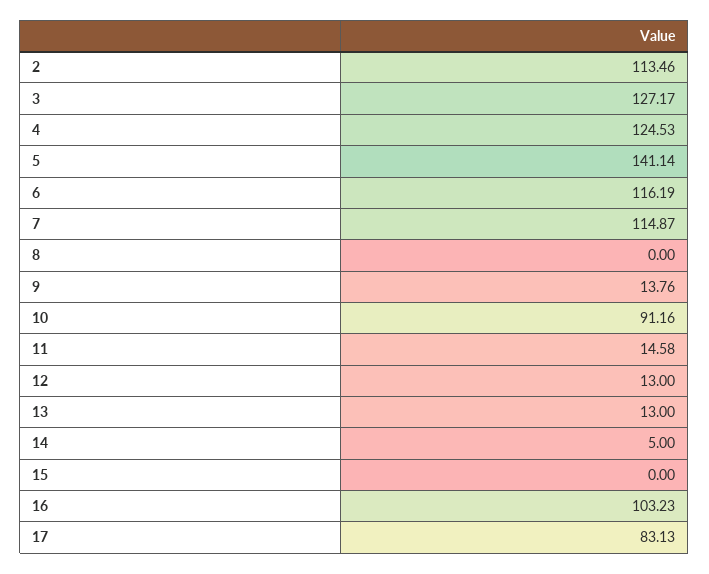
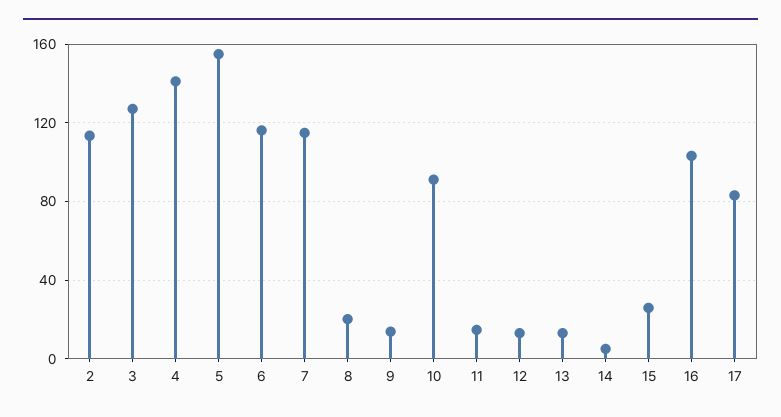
  {
    "2": 113.46,
    "3": 127.17,
-   "4": 124.53,
+   "4": 140,
-   "5": 141.14,
+   "5": 155,
    "6": 116.19,
    "7": 114.87,
-   "8": 0,
+   "8": 20,
    "9": 13.76,
    "10": 91.16,
    "11": 14.58,
    "12": 13,
    "13": 13,
    "14": 5,
-   "15": 0,
+   "15": 25,
    "16": 103.23,
    "17": 83.13
  }

